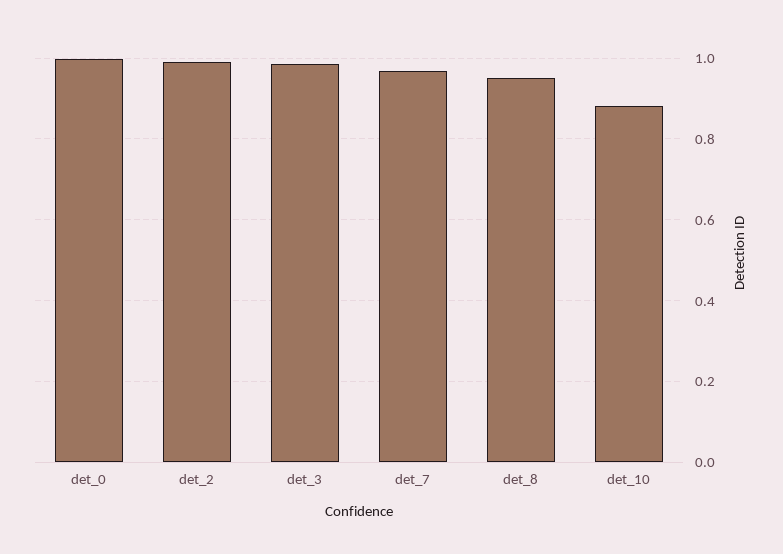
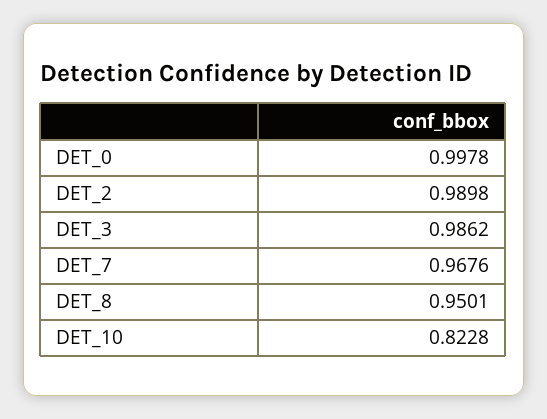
  {
    "det_0": 0.9978,
    "det_2": 0.9898,
    "det_3": 0.9862,
    "det_7": 0.9676,
    "det_8": 0.9501,
-   "det_10": 0.88
+   "det_10": 0.8228
  }

